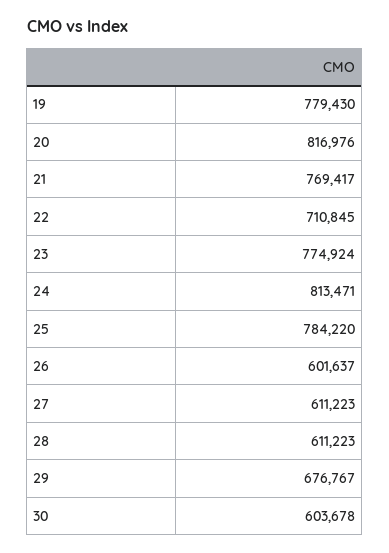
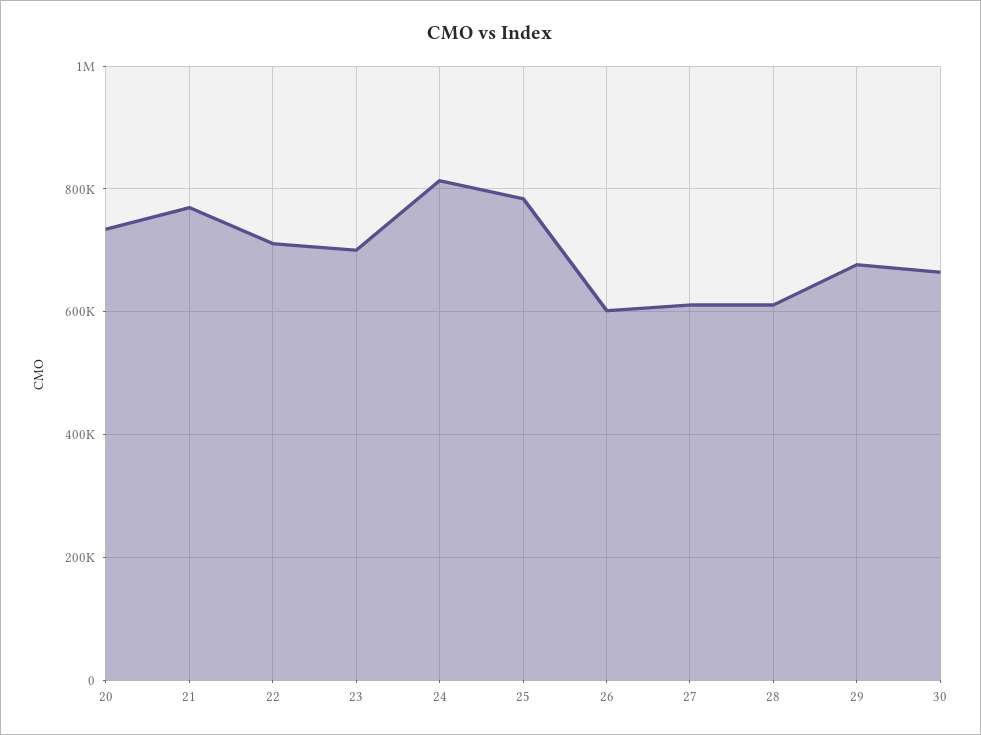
  {
-   "19": 779430,
-   "20": 816976,
+   "20": 740000,
    "21": 769417,
    "22": 710845,
-   "23": 774924,
+   "23": 700000,
    "24": 813471,
    "25": 784220,
    "26": 601637,
    "27": 611223,
    "28": 611223,
    "29": 676767,
-   "30": 603678
+   "30": 660000
  }

